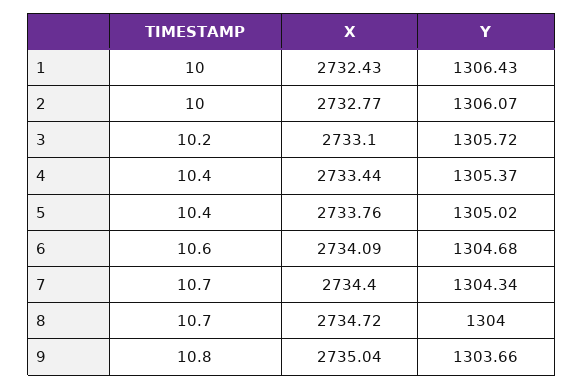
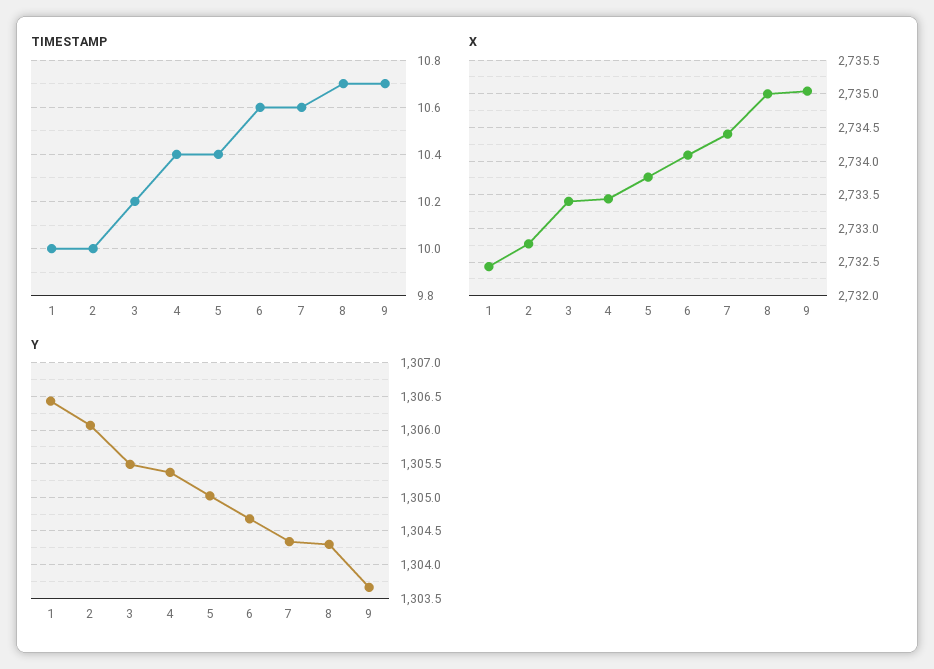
  {
    "TIMESTAMP": {
      "1": 10,
      "2": 10,
      "3": 10.2,
      "4": 10.4,
      "5": 10.4,
      "6": 10.6,
-     "7": 10.7,
+     "7": 10.6,
      "8": 10.7,
-     "9": 10.8
+     "9": 10.7
    },
    "X": {
      "1": 2732.43,
      "2": 2732.77,
-     "3": 2733.1,
+     "3": 2733.4,
      "4": 2733.44,
      "5": 2733.76,
      "6": 2734.09,
      "7": 2734.4,
-     "8": 2734.72,
+     "8": 2735,
      "9": 2735.04
    },
    "Y": {
      "1": 1306.43,
      "2": 1306.07,
-     "3": 1305.72,
+     "3": 1305.5,
      "4": 1305.37,
      "5": 1305.02,
      "6": 1304.68,
      "7": 1304.34,
-     "8": 1304,
+     "8": 1304.3,
      "9": 1303.66
    }
  }

